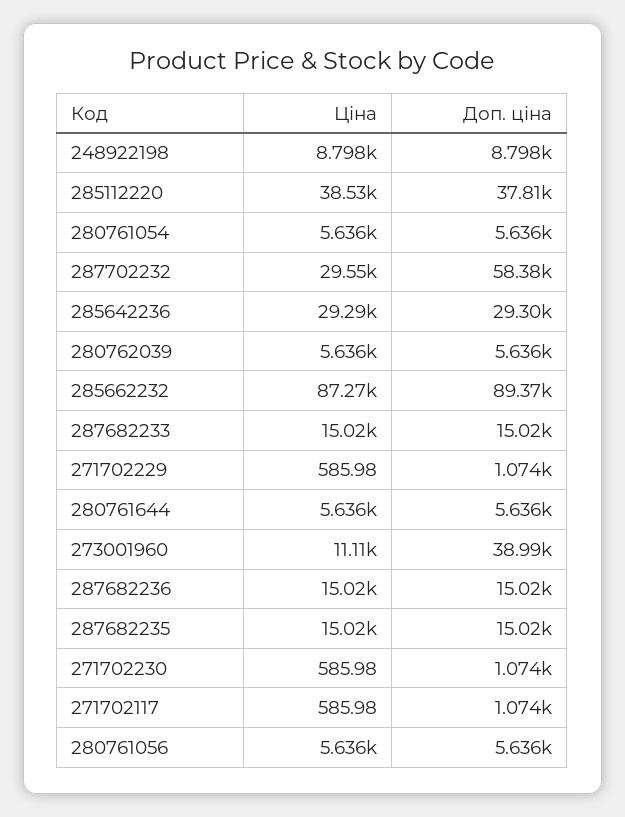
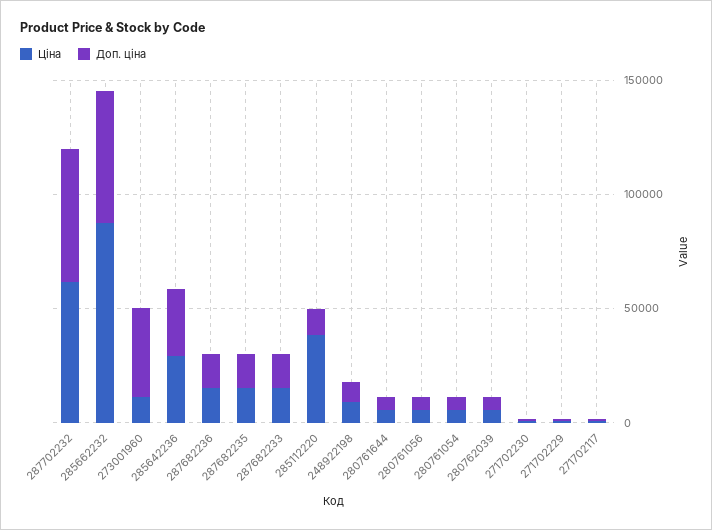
  {
    "Ціна": {
      "248922198": 8798,
      "285112220": 38530,
      "280761054": 5636,
-     "287702232": 29550,
+     "287702232": 60000,
      "285642236": 29290,
      "280762039": 5636,
      "285662232": 87270,
      "287682233": 15020,
      "271702229": 585.98,
      "280761644": 5636,
      "273001960": 11110,
      "287682236": 15020,
      "287682235": 15020,
      "271702230": 585.98,
      "271702117": 585.98,
      "280761056": 5636
    },
    "Доп. ціна": {
      "248922198": 8798,
-     "285112220": 37810,
+     "285112220": 10000,
      "280761054": 5636,
      "287702232": 58380,
      "285642236": 29300,
      "280762039": 5636,
-     "285662232": 89370,
+     "285662232": 60000,
      "287682233": 15020,
      "271702229": 1074,
      "280761644": 5636,
      "273001960": 38990,
      "287682236": 15020,
      "287682235": 15020,
      "271702230": 1074,
      "271702117": 1074,
      "280761056": 5636
    }
  }

